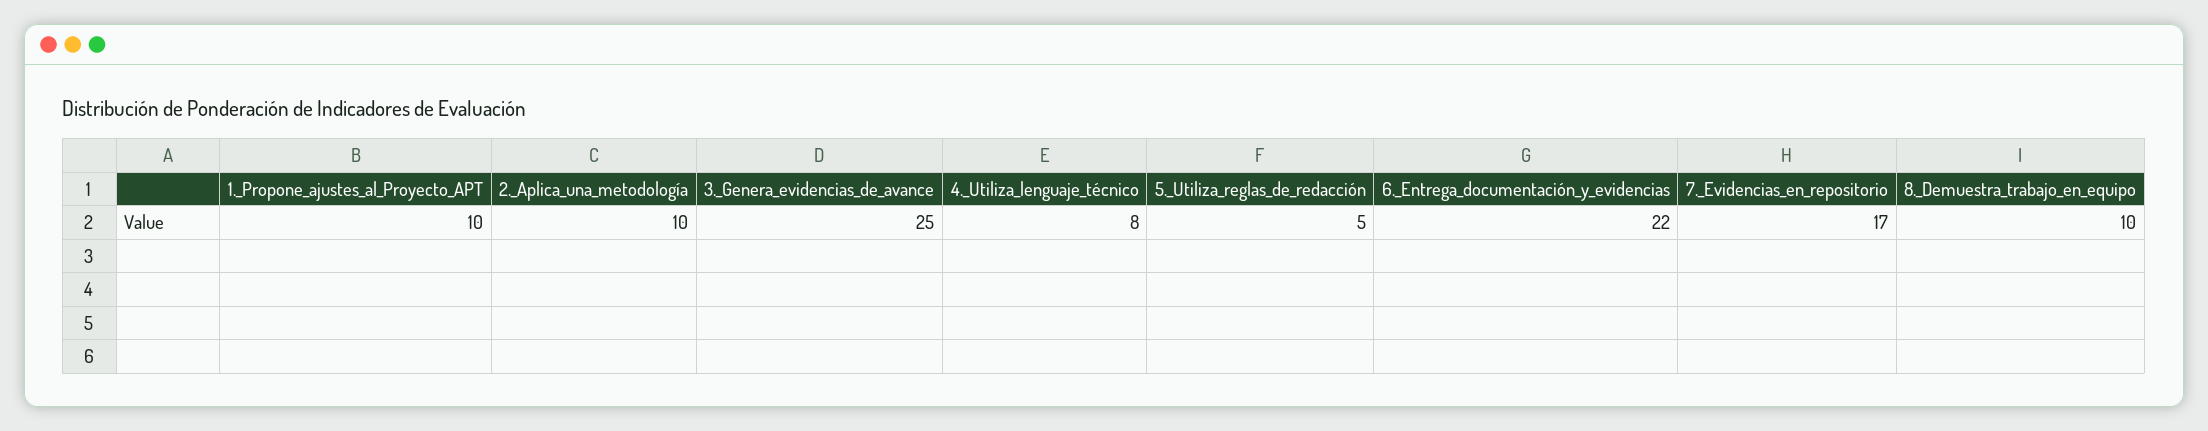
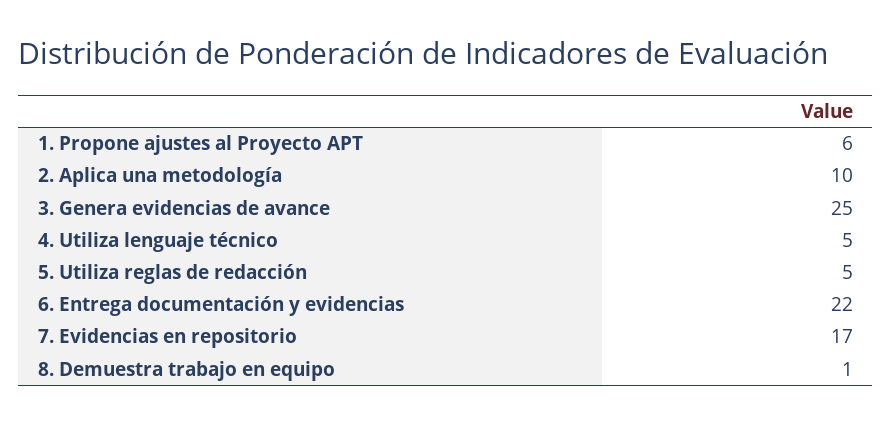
  {
-   "1._Propone_ajustes_al_Proyecto_APT": 10,
+   "1._Propone_ajustes_al_Proyecto_APT": 6,
    "2._Aplica_una_metodología": 10,
    "3._Genera_evidencias_de_avance": 25,
-   "4._Utiliza_lenguaje_técnico": 8,
+   "4._Utiliza_lenguaje_técnico": 5,
    "5._Utiliza_reglas_de_redacción": 5,
    "6._Entrega_documentación_y_evidencias": 22,
    "7._Evidencias_en_repositorio": 17,
-   "8._Demuestra_trabajo_en_equipo": 10
+   "8._Demuestra_trabajo_en_equipo": 1
  }

